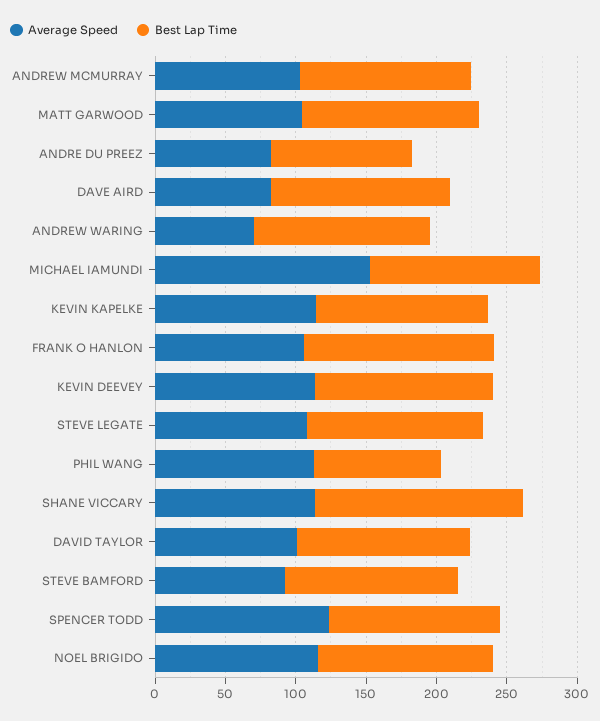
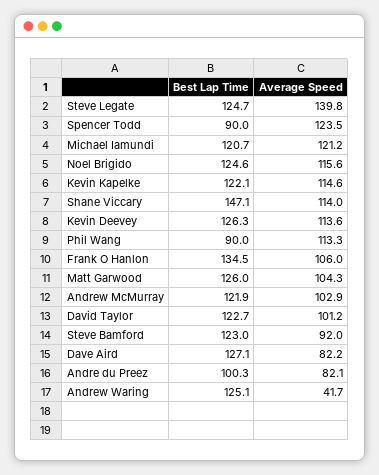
  {
    "Average Speed": {
      "ANDREW MCMURRAY": 102.9,
      "MATT GARWOOD": 104.3,
      "ANDRE DU PREEZ": 82.1,
      "DAVE AIRD": 82.2,
-     "ANDREW WARING": 70,
+     "ANDREW WARING": 41.7,
-     "MICHAEL IAMUNDI": 150,
+     "MICHAEL IAMUNDI": 121.2,
      "KEVIN KAPELKE": 114.6,
      "FRANK O HANLON": 106,
      "KEVIN DEEVEY": 113.6,
-     "STEVE LEGATE": 110,
+     "STEVE LEGATE": 139.8,
      "PHIL WANG": 113.3,
      "SHANE VICCARY": 114,
      "DAVID TAYLOR": 101.2,
      "STEVE BAMFORD": 92,
      "SPENCER TODD": 123.5,
      "NOEL BRIGIDO": 115.6
    },
    "Best Lap Time": {
      "ANDREW MCMURRAY": 121.9,
      "MATT GARWOOD": 126,
      "ANDRE DU PREEZ": 100.3,
      "DAVE AIRD": 127.1,
      "ANDREW WARING": 125.1,
      "MICHAEL IAMUNDI": 120.7,
      "KEVIN KAPELKE": 122.1,
      "FRANK O HANLON": 134.5,
      "KEVIN DEEVEY": 126.3,
      "STEVE LEGATE": 124.7,
      "PHIL WANG": 90,
      "SHANE VICCARY": 147.1,
      "DAVID TAYLOR": 122.7,
      "STEVE BAMFORD": 123,
-     "SPENCER TODD": 120,
+     "SPENCER TODD": 90,
      "NOEL BRIGIDO": 124.6
    }
  }

